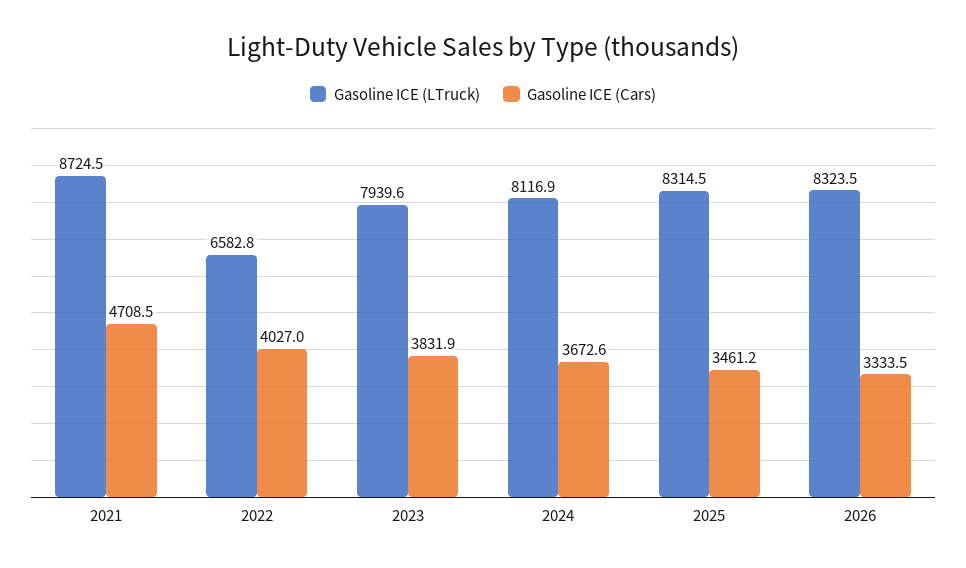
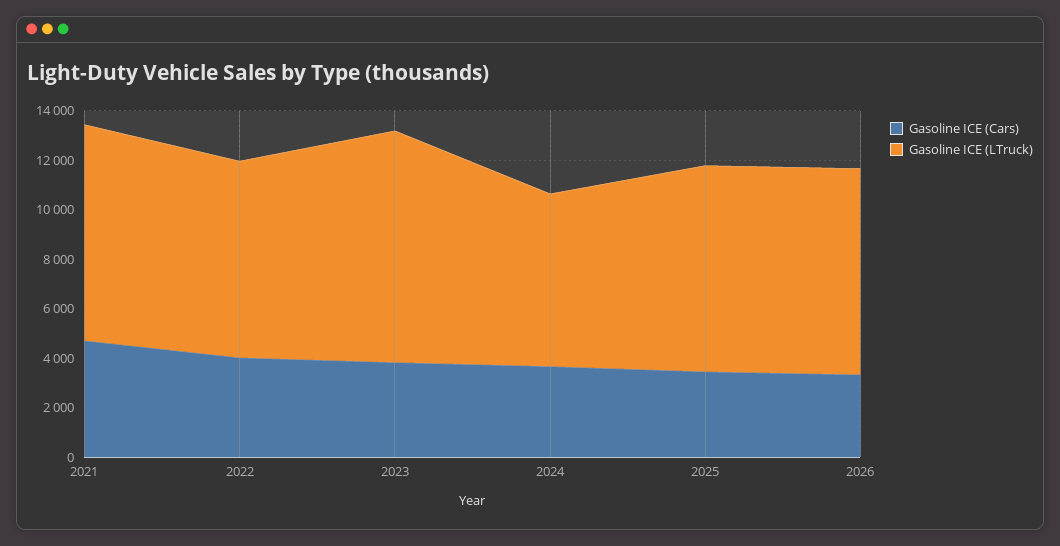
  {
    "Gasoline ICE (LTruck)": {
      "2021": 8724.5,
-     "2022": 6582.8,
+     "2022": 8000,
-     "2023": 7939.6,
+     "2023": 9500,
-     "2024": 8116.9,
+     "2024": 7000,
      "2025": 8314.5,
      "2026": 8323.5
    },
    "Gasoline ICE (Cars)": {
      "2021": 4708.5,
      "2022": 4027,
      "2023": 3831.9,
      "2024": 3672.6,
      "2025": 3461.2,
      "2026": 3333.5
    }
  }

